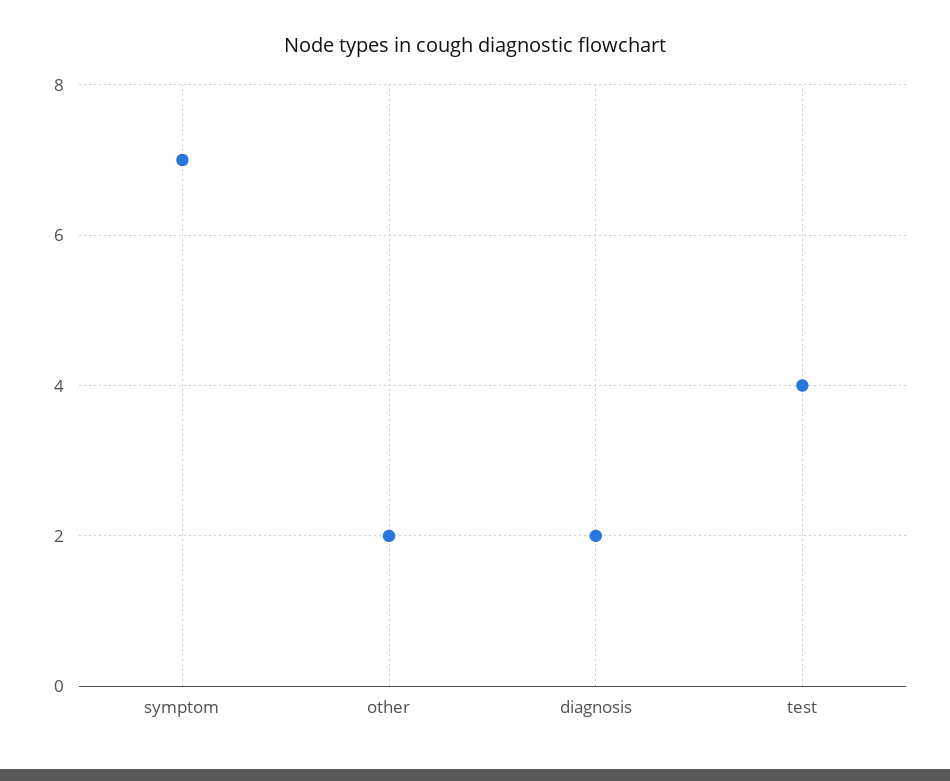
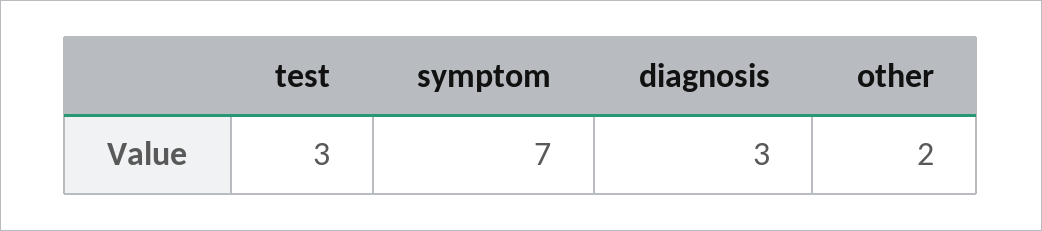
  {
    "symptom": 7,
    "other": 2,
-   "diagnosis": 2,
+   "diagnosis": 3,
-   "test": 4
+   "test": 3
  }

